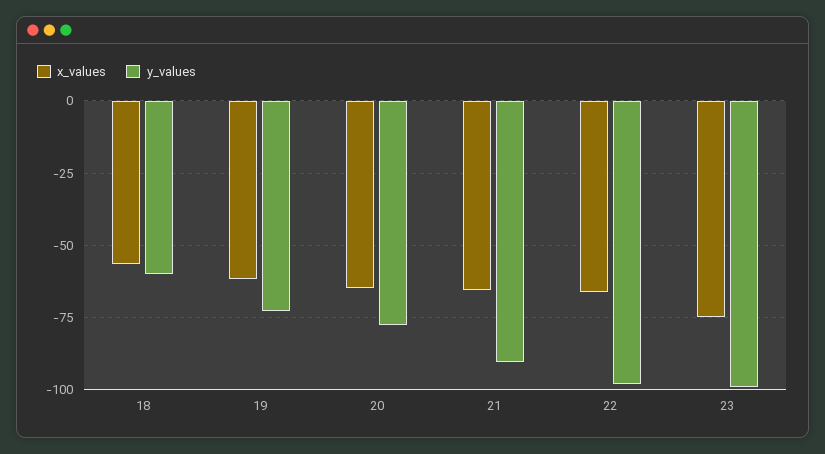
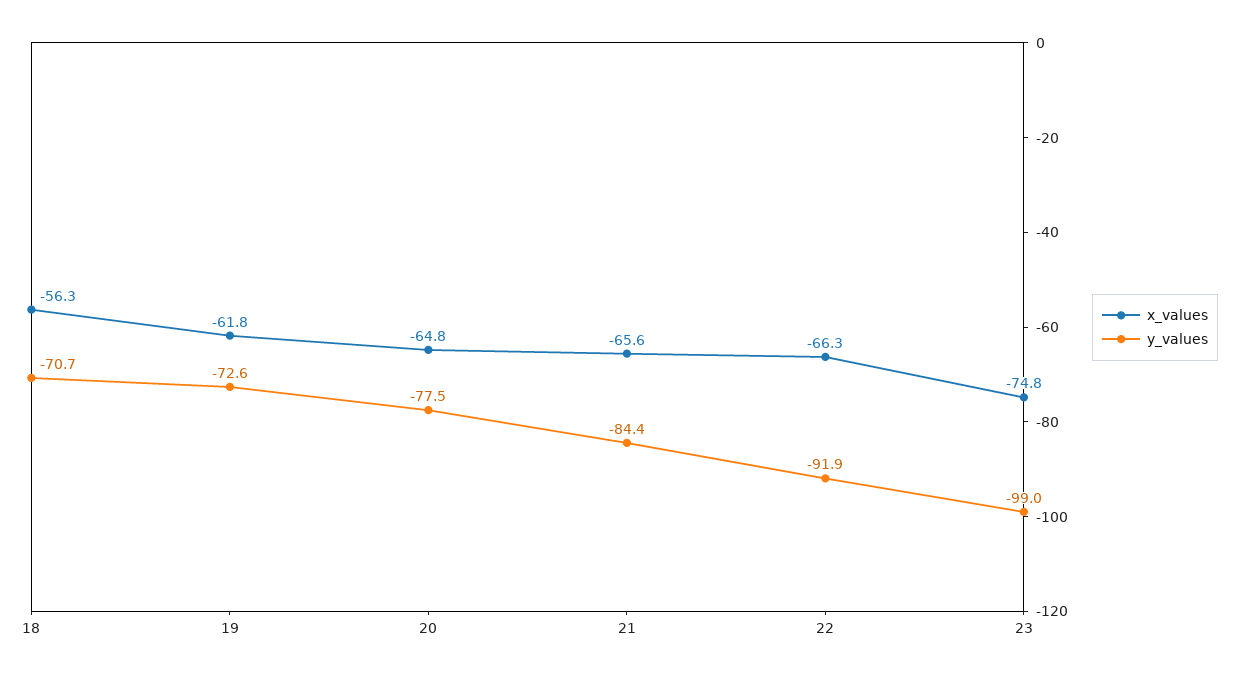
  {
    "x_values": {
      "18": -56.3,
      "19": -61.8,
      "20": -64.8,
      "21": -65.6,
      "22": -66.3,
      "23": -74.8
    },
    "y_values": {
-     "18": -60,
+     "18": -70.7,
      "19": -72.6,
      "20": -77.5,
-     "21": -90,
+     "21": -84.4,
-     "22": -97.5,
+     "22": -91.9,
      "23": -99
    }
  }

